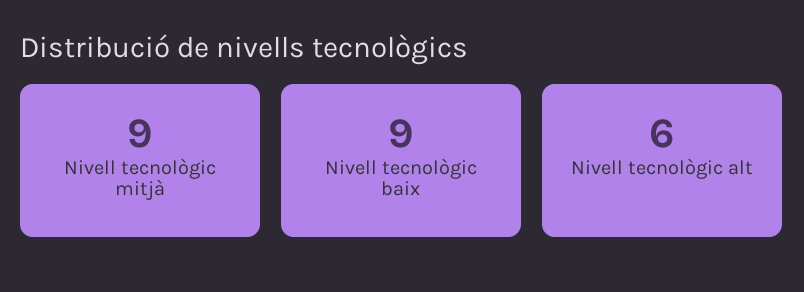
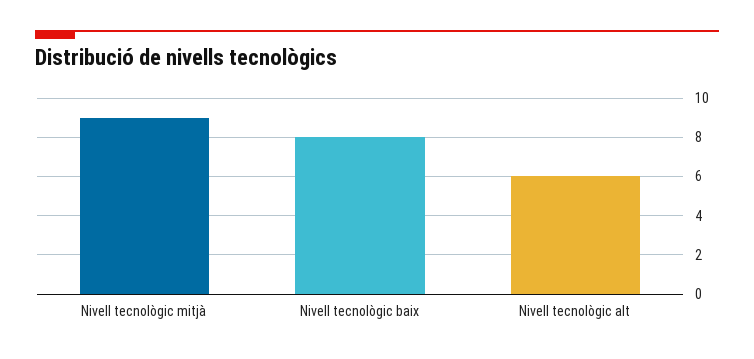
  {
    "Nivell tecnològic mitjà": 9,
-   "Nivell tecnològic baix": 9,
+   "Nivell tecnològic baix": 8,
    "Nivell tecnològic alt": 6
  }

